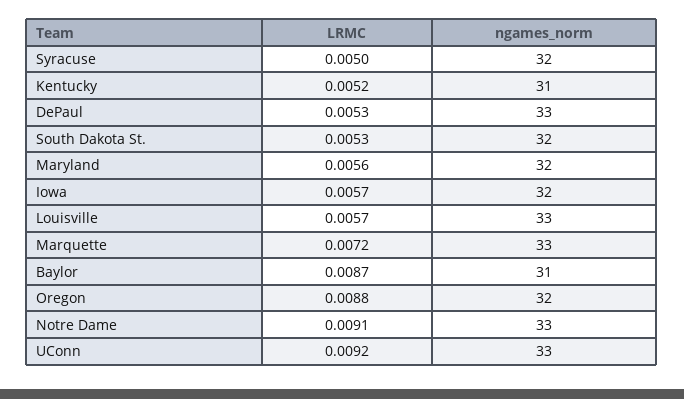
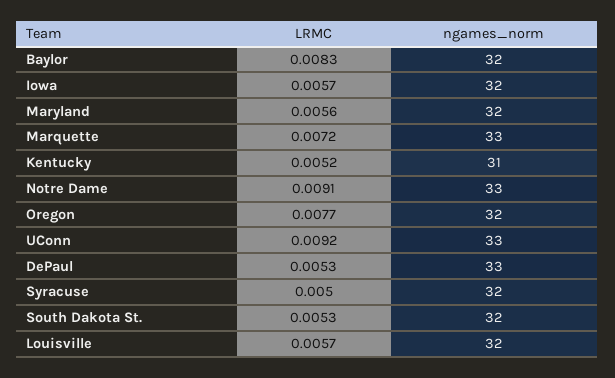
  {
    "LRMC": {
      "Syracuse": 0.005,
      "Kentucky": 0.0052,
      "DePaul": 0.0053,
      "South Dakota St.": 0.0053,
      "Maryland": 0.0056,
      "Iowa": 0.0057,
      "Louisville": 0.0057,
      "Marquette": 0.0072,
-     "Baylor": 0.0087,
+     "Baylor": 0.0083,
-     "Oregon": 0.0088,
+     "Oregon": 0.0077,
      "Notre Dame": 0.0091,
      "UConn": 0.0092
    },
    "ngames_norm": {
      "Syracuse": 32,
      "Kentucky": 31,
      "DePaul": 33,
      "South Dakota St.": 32,
      "Maryland": 32,
      "Iowa": 32,
-     "Louisville": 33,
+     "Louisville": 32,
      "Marquette": 33,
-     "Baylor": 31,
+     "Baylor": 32,
      "Oregon": 32,
      "Notre Dame": 33,
      "UConn": 33
    }
  }

